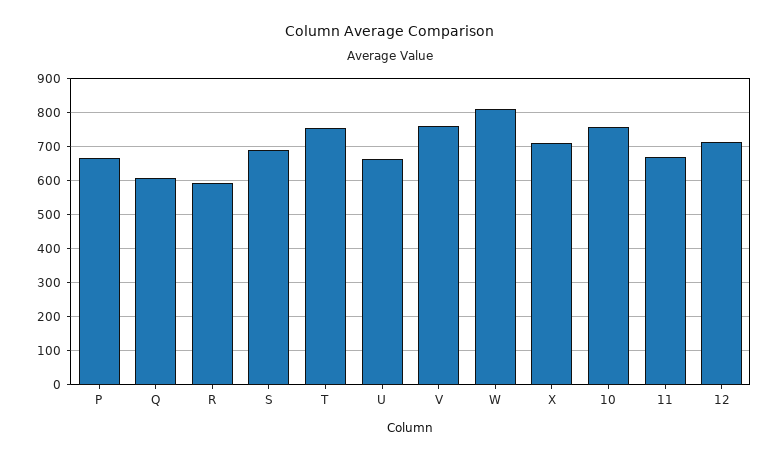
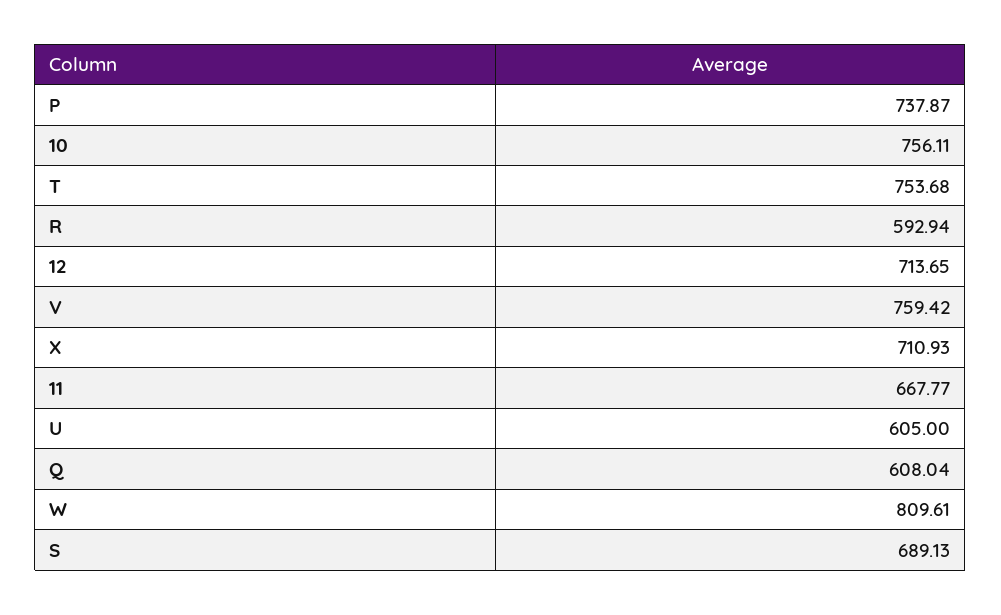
  {
-   "P": 660,
+   "P": 737.87,
    "Q": 608.04,
    "R": 592.94,
    "S": 689.13,
    "T": 753.68,
-   "U": 660,
+   "U": 605,
    "V": 759.42,
    "W": 809.61,
    "X": 710.93,
    "10": 756.11,
    "11": 667.77,
    "12": 713.65
  }

